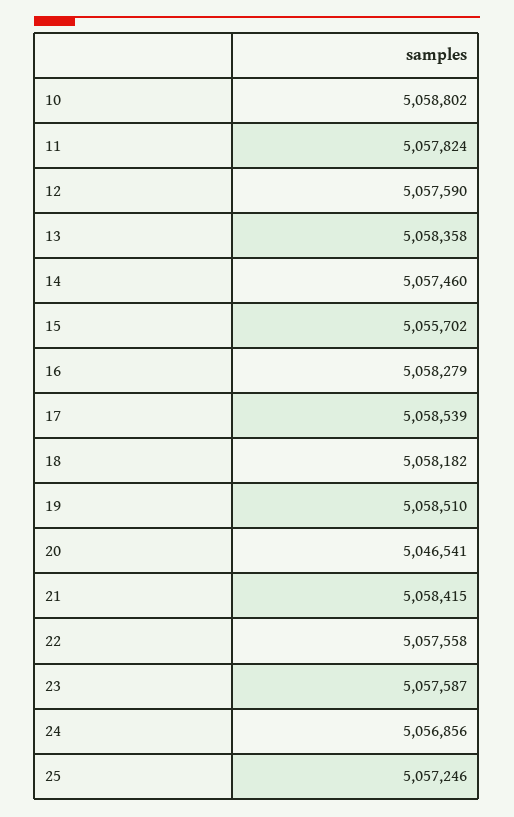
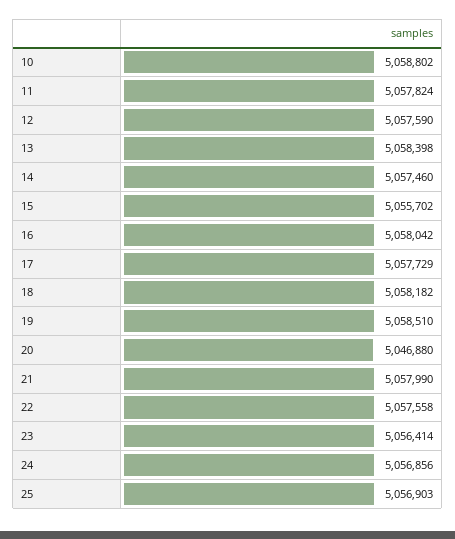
  {
    "10": 5058802,
    "11": 5057824,
    "12": 5057590,
-   "13": 5058358,
+   "13": 5058398,
    "14": 5057460,
    "15": 5055702,
-   "16": 5058279,
+   "16": 5058042,
-   "17": 5058539,
+   "17": 5057729,
    "18": 5058182,
    "19": 5058510,
-   "20": 5046541,
+   "20": 5046880,
-   "21": 5058415,
+   "21": 5057990,
    "22": 5057558,
-   "23": 5057587,
+   "23": 5056414,
    "24": 5056856,
-   "25": 5057246
+   "25": 5056903
  }

